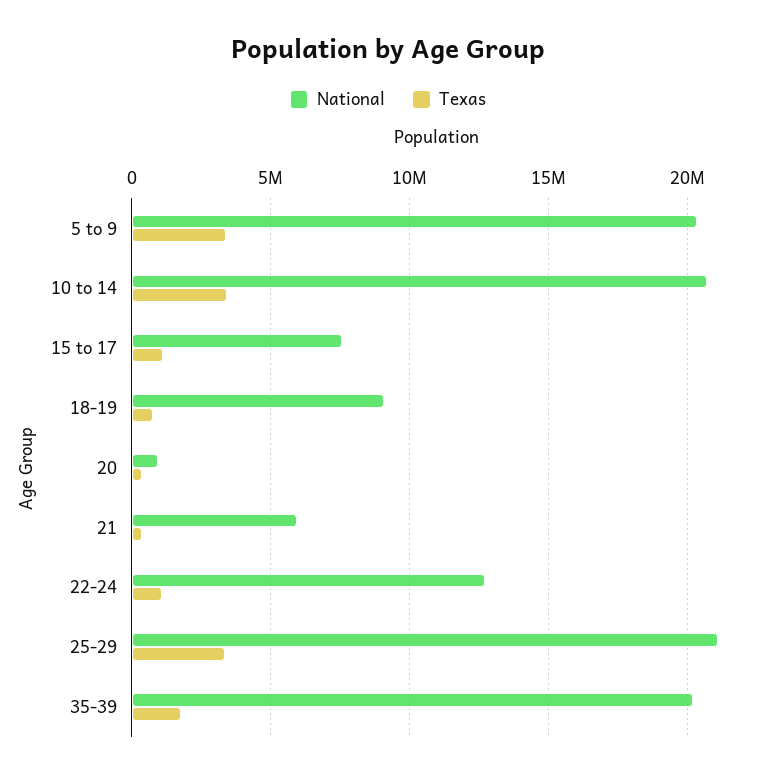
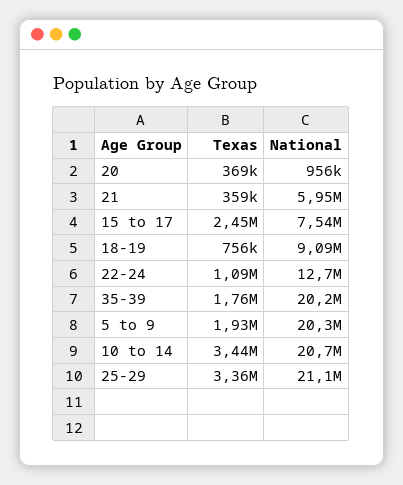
  {
    "National": {
      "5 to 9": 20300000,
      "10 to 14": 20700000,
      "15 to 17": 7540000,
      "18-19": 9090000,
      "20": 956000,
      "21": 5950000,
      "22-24": 12700000,
      "25-29": 21100000,
      "35-39": 20200000
    },
    "Texas": {
-     "5 to 9": 3500000,
+     "5 to 9": 1930000,
      "10 to 14": 3440000,
-     "15 to 17": 1000000,
+     "15 to 17": 2450000,
      "18-19": 756000,
      "20": 369000,
      "21": 359000,
      "22-24": 1090000,
      "25-29": 3360000,
      "35-39": 1760000
    }
  }

